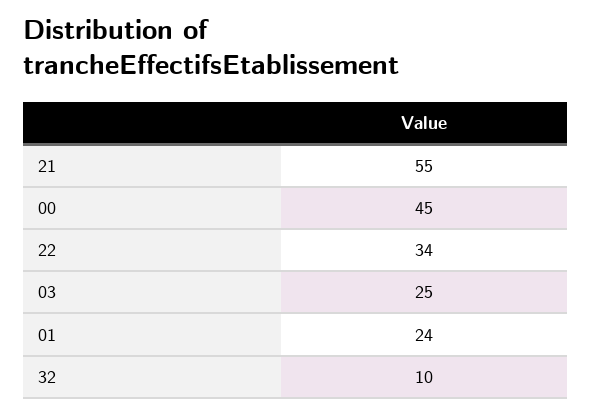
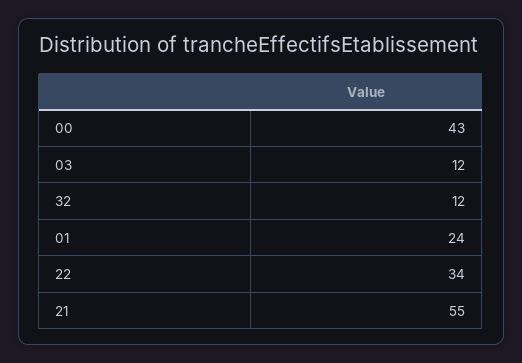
  {
    "21": 55,
-   "00": 45,
+   "00": 43,
    "22": 34,
-   "03": 25,
+   "03": 12,
    "01": 24,
-   "32": 10
+   "32": 12
  }

